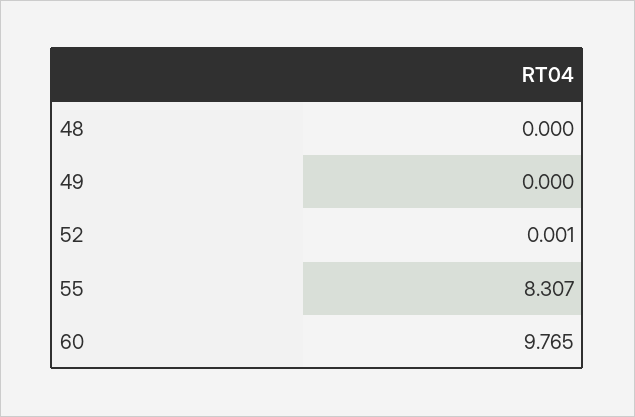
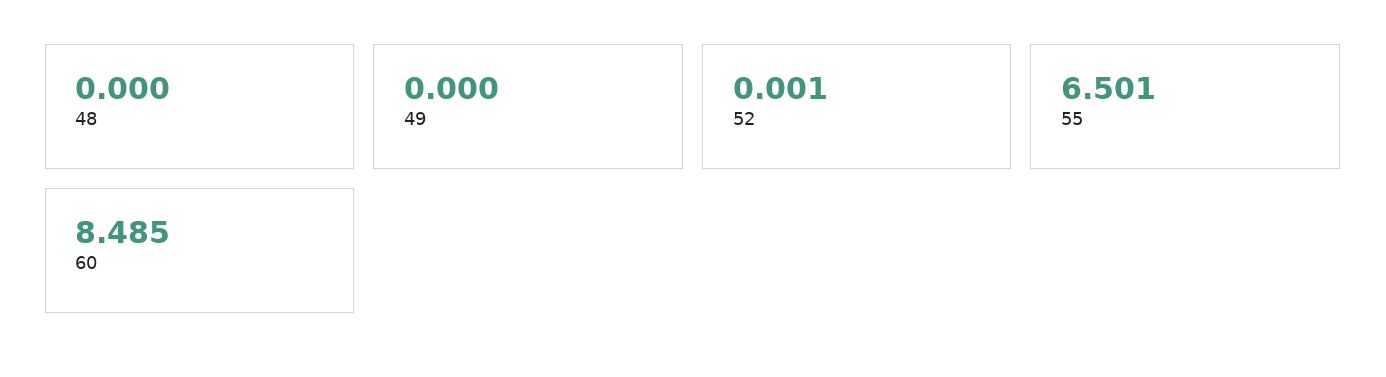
  {
    "48": 0,
    "49": 0,
    "52": 0.001,
-   "55": 8.307,
+   "55": 6.501,
-   "60": 9.765
+   "60": 8.485
  }

